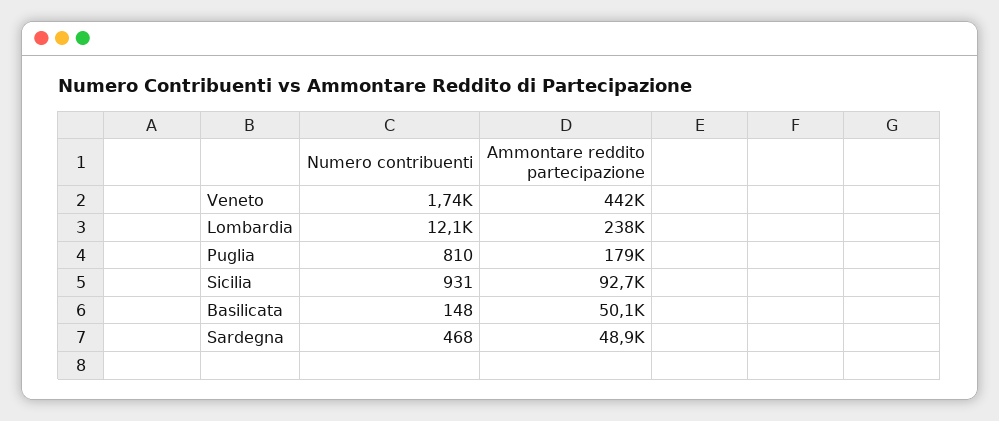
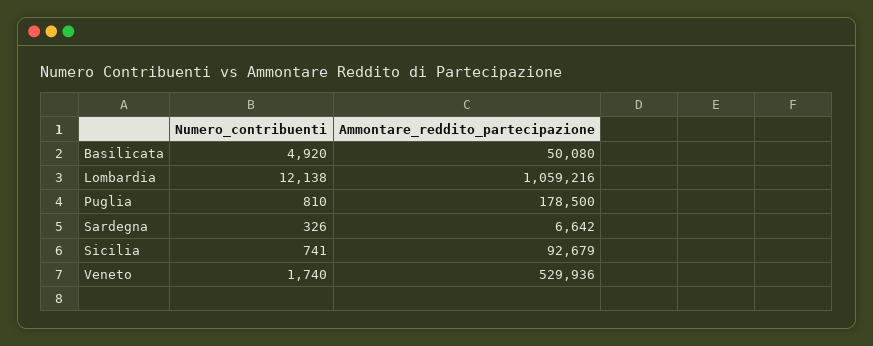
  {
    "Numero contribuenti": {
      "Veneto": 1740,
      "Lombardia": 12138,
      "Puglia": 810,
-     "Sicilia": 931,
+     "Sicilia": 741,
-     "Basilicata": 148,
+     "Basilicata": 4920,
-     "Sardegna": 468
+     "Sardegna": 326
    },
    "Ammontare reddito partecipazione": {
-     "Veneto": 442000,
+     "Veneto": 529936,
-     "Lombardia": 238000,
+     "Lombardia": 1059216,
      "Puglia": 178500,
      "Sicilia": 92679,
      "Basilicata": 50080,
-     "Sardegna": 48900
+     "Sardegna": 6642
    }
  }

